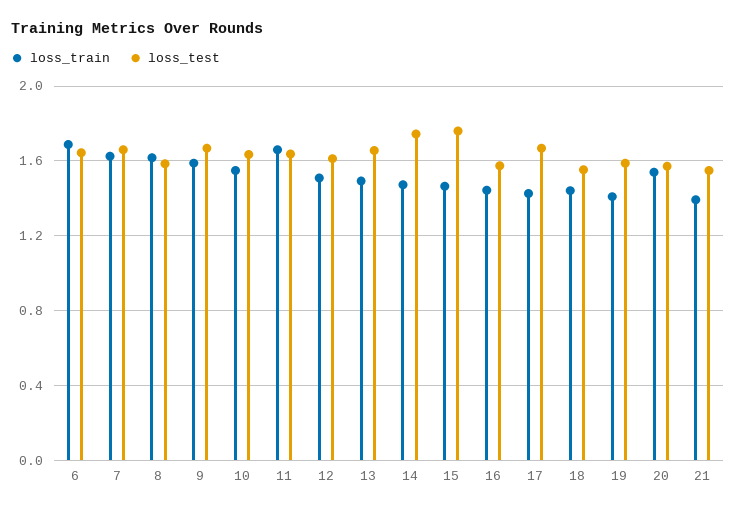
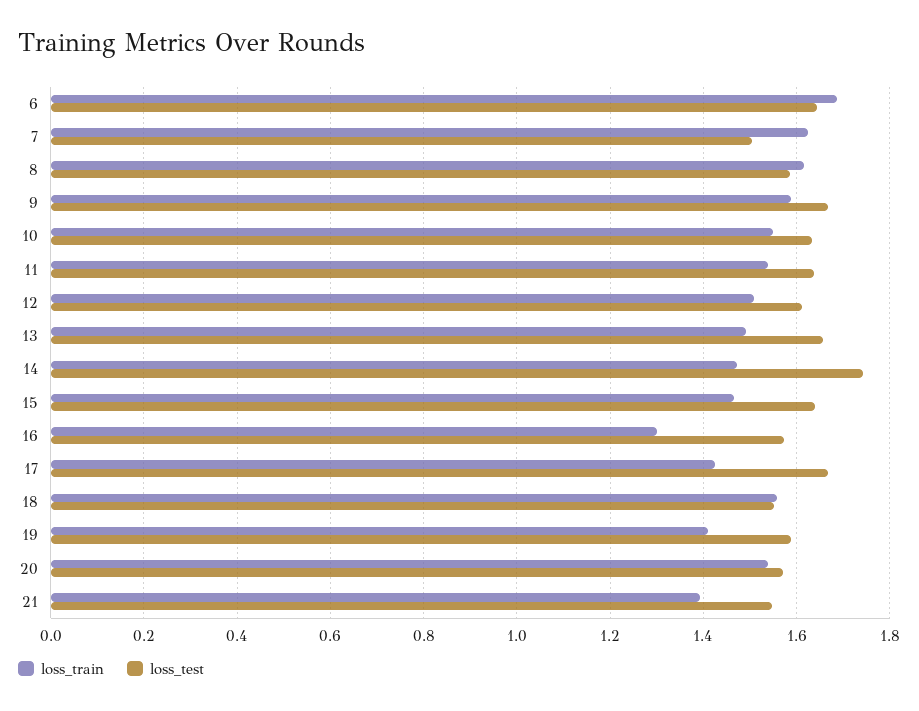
  {
    "loss_train": {
      "6": 1.68,
      "7": 1.62,
      "8": 1.62,
      "9": 1.58,
      "10": 1.54,
-     "11": 1.65,
+     "11": 1.54,
      "12": 1.5,
      "13": 1.5,
      "14": 1.48,
      "15": 1.46,
-     "16": 1.45,
+     "16": 1.3,
      "17": 1.42,
-     "18": 1.45,
+     "18": 1.56,
      "19": 1.4,
      "20": 1.54,
      "21": 1.4
    },
    "loss_test": {
      "6": 1.64,
-     "7": 1.65,
+     "7": 1.5,
      "8": 1.58,
      "9": 1.66,
      "10": 1.64,
      "11": 1.64,
      "12": 1.62,
      "13": 1.66,
      "14": 1.74,
-     "15": 1.75,
+     "15": 1.64,
      "16": 1.58,
      "17": 1.66,
      "18": 1.56,
      "19": 1.58,
      "20": 1.58,
      "21": 1.54
    }
  }

